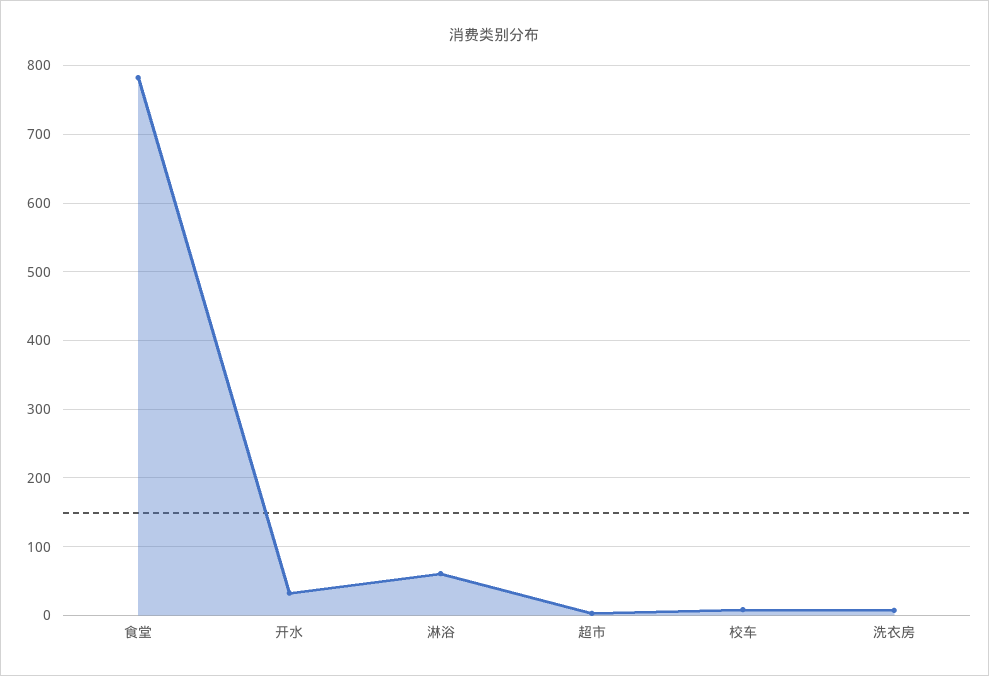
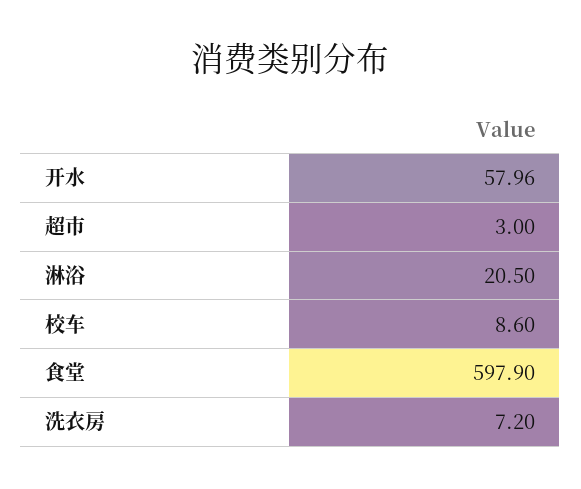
  {
-   "食堂": 780,
+   "食堂": 597.9,
-   "开水": 30,
+   "开水": 57.96,
-   "淋浴": 60,
+   "淋浴": 20.5,
    "超市": 3,
    "校车": 8.6,
    "洗衣房": 7.2
  }

